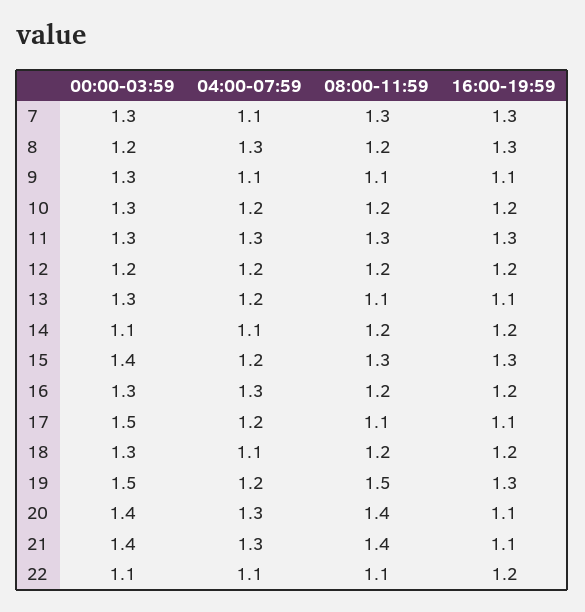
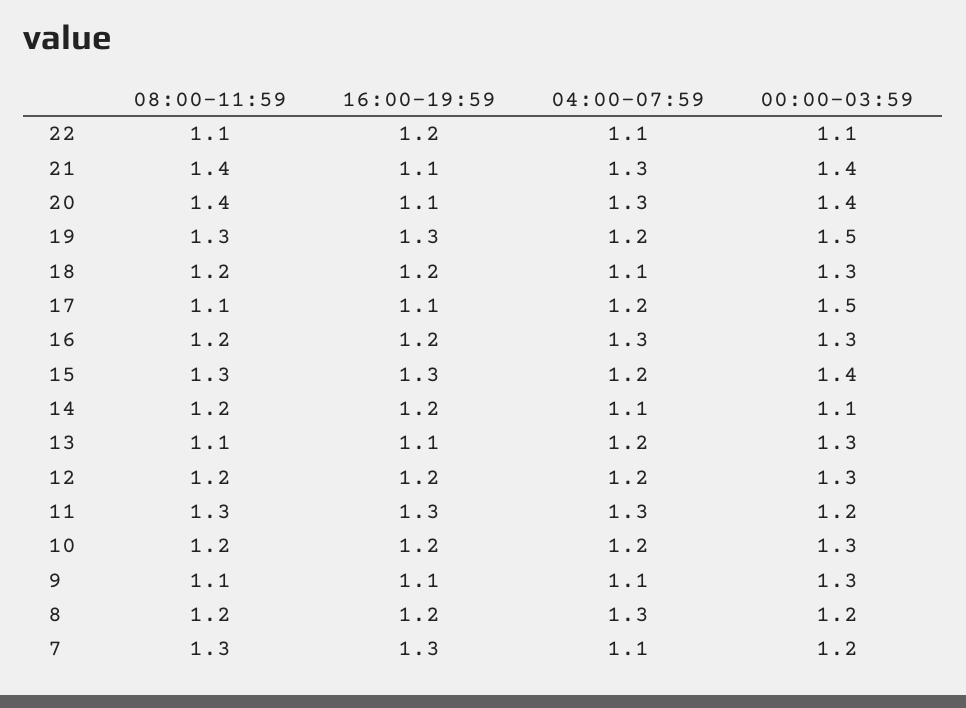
  {
    "00:00-03:59": {
-     "7": 1.3,
+     "7": 1.2,
      "8": 1.2,
      "9": 1.3,
      "10": 1.3,
-     "11": 1.3,
+     "11": 1.2,
-     "12": 1.2,
+     "12": 1.3,
      "13": 1.3,
      "14": 1.1,
      "15": 1.4,
      "16": 1.3,
      "17": 1.5,
      "18": 1.3,
      "19": 1.5,
      "20": 1.4,
      "21": 1.4,
      "22": 1.1
    },
    "04:00-07:59": {
      "7": 1.1,
      "8": 1.3,
      "9": 1.1,
      "10": 1.2,
      "11": 1.3,
      "12": 1.2,
      "13": 1.2,
      "14": 1.1,
      "15": 1.2,
      "16": 1.3,
      "17": 1.2,
      "18": 1.1,
      "19": 1.2,
      "20": 1.3,
      "21": 1.3,
      "22": 1.1
    },
    "08:00-11:59": {
      "7": 1.3,
      "8": 1.2,
      "9": 1.1,
      "10": 1.2,
      "11": 1.3,
      "12": 1.2,
      "13": 1.1,
      "14": 1.2,
      "15": 1.3,
      "16": 1.2,
      "17": 1.1,
      "18": 1.2,
-     "19": 1.5,
+     "19": 1.3,
      "20": 1.4,
      "21": 1.4,
      "22": 1.1
    },
    "16:00-19:59": {
      "7": 1.3,
-     "8": 1.3,
+     "8": 1.2,
      "9": 1.1,
      "10": 1.2,
      "11": 1.3,
      "12": 1.2,
      "13": 1.1,
      "14": 1.2,
      "15": 1.3,
      "16": 1.2,
      "17": 1.1,
      "18": 1.2,
      "19": 1.3,
      "20": 1.1,
      "21": 1.1,
      "22": 1.2
    }
  }

